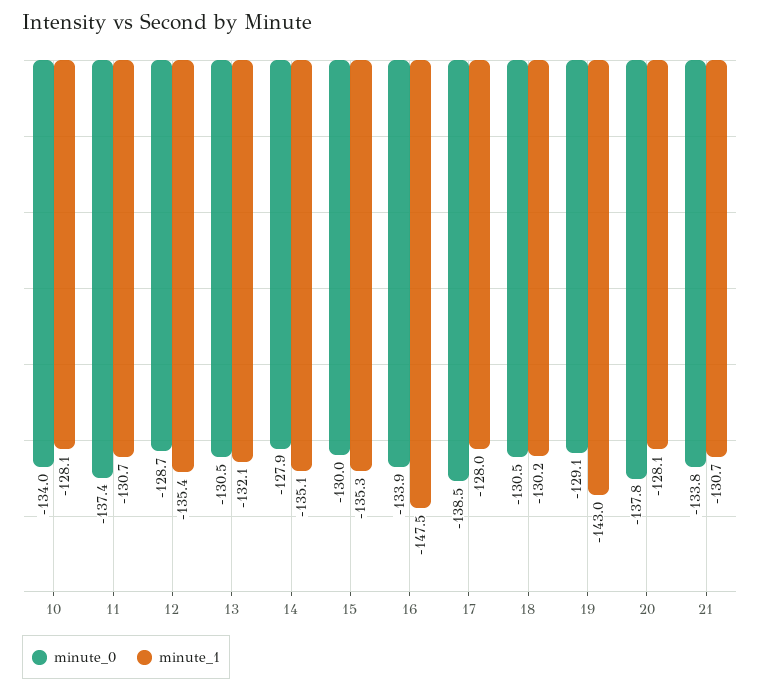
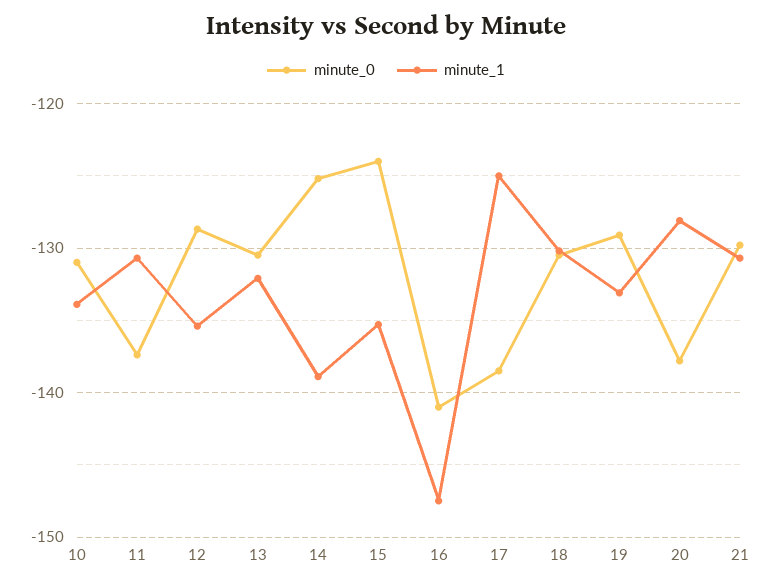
  {
    "minute_0": {
-     "10": -134,
+     "10": -131,
      "11": -137.4,
      "12": -128.7,
      "13": -130.5,
-     "14": -127.9,
+     "14": -125,
-     "15": -130,
+     "15": -124,
-     "16": -133.9,
+     "16": -141,
      "17": -138.5,
      "18": -130.5,
      "19": -129.1,
      "20": -137.8,
-     "21": -133.8
+     "21": -130
    },
    "minute_1": {
-     "10": -128.1,
+     "10": -134,
      "11": -130.7,
      "12": -135.4,
      "13": -132.1,
-     "14": -135.1,
+     "14": -139,
      "15": -135.3,
      "16": -147.5,
-     "17": -128,
+     "17": -125,
      "18": -130.2,
-     "19": -143,
+     "19": -133,
      "20": -128.1,
      "21": -130.7
    }
  }

